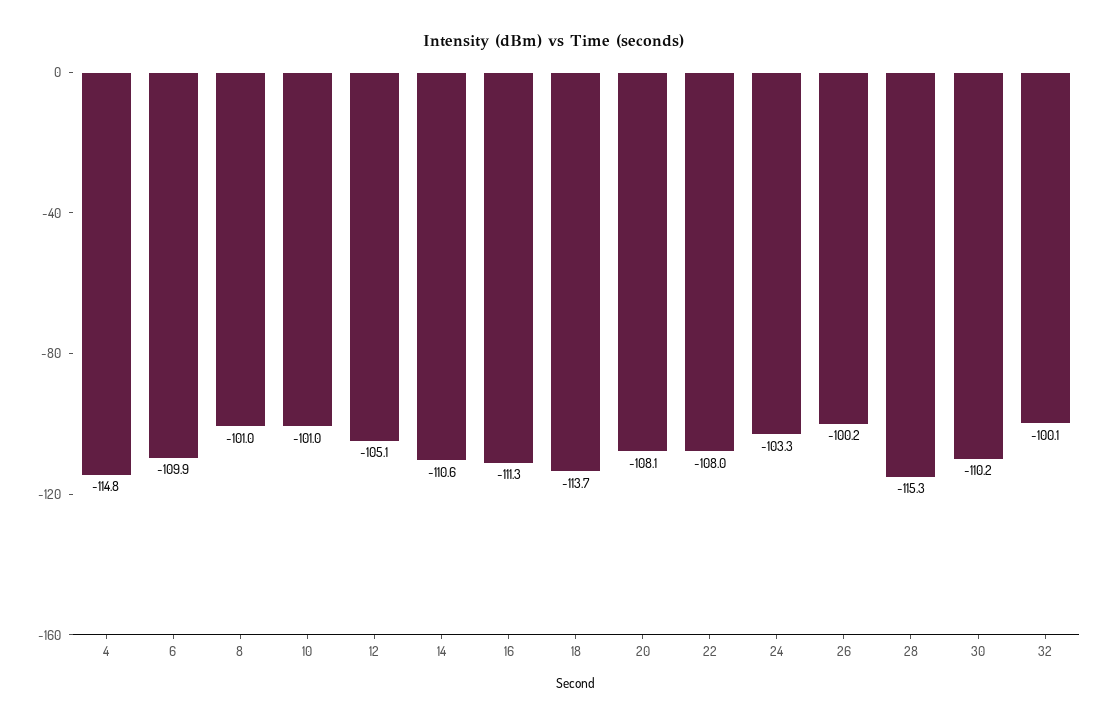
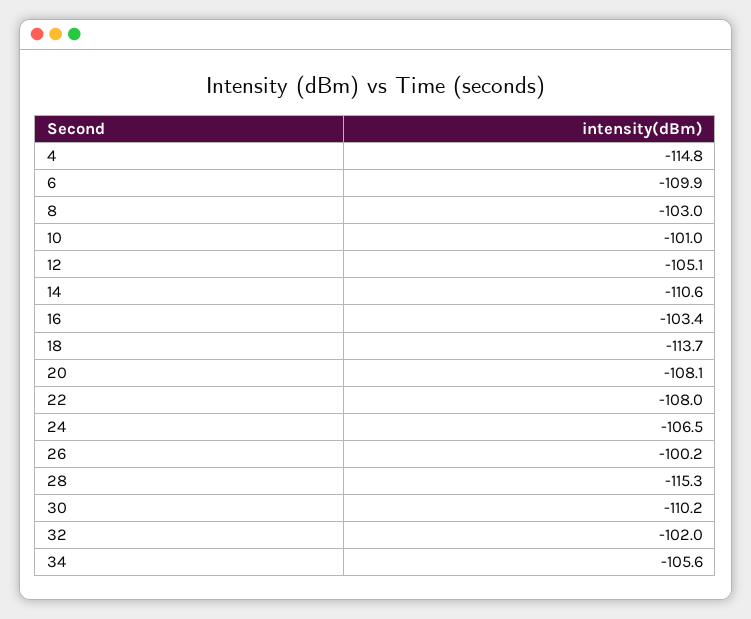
  {
    "4": -114.8,
    "6": -109.9,
-   "8": -101,
+   "8": -103,
    "10": -101,
    "12": -105.1,
    "14": -110.6,
-   "16": -111.3,
+   "16": -103.4,
    "18": -113.7,
    "20": -108.1,
    "22": -108,
-   "24": -103.3,
+   "24": -106.5,
    "26": -100.2,
    "28": -115.3,
    "30": -110.2,
-   "32": -100.1
+   "32": -102,
+   "34": -105.6
  }

